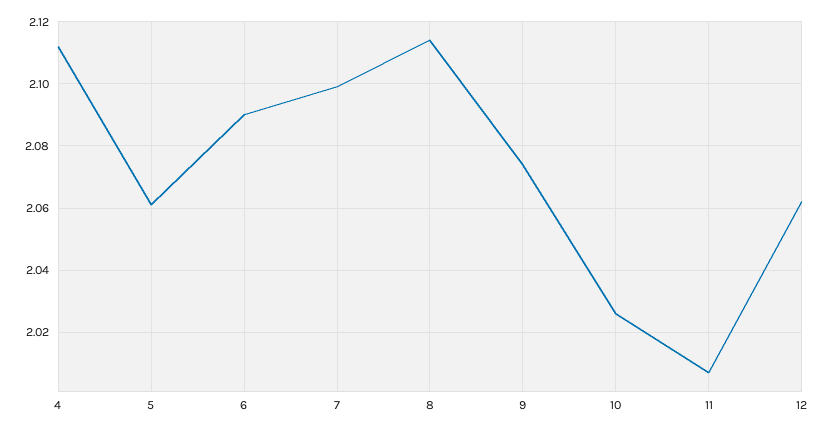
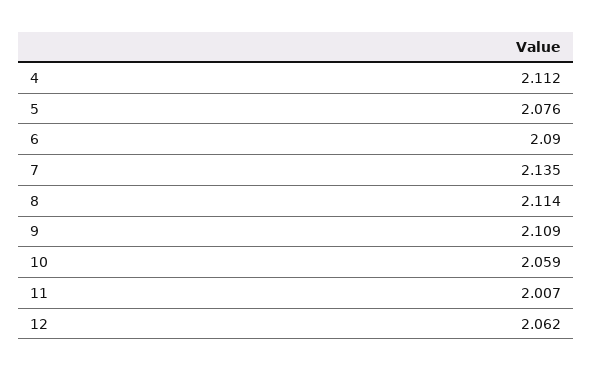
  {
    "4": 2.112,
-   "5": 2.06,
+   "5": 2.076,
    "6": 2.09,
-   "7": 2.1,
+   "7": 2.135,
    "8": 2.114,
-   "9": 2.075,
+   "9": 2.109,
-   "10": 2.025,
+   "10": 2.059,
    "11": 2.007,
    "12": 2.062
  }

